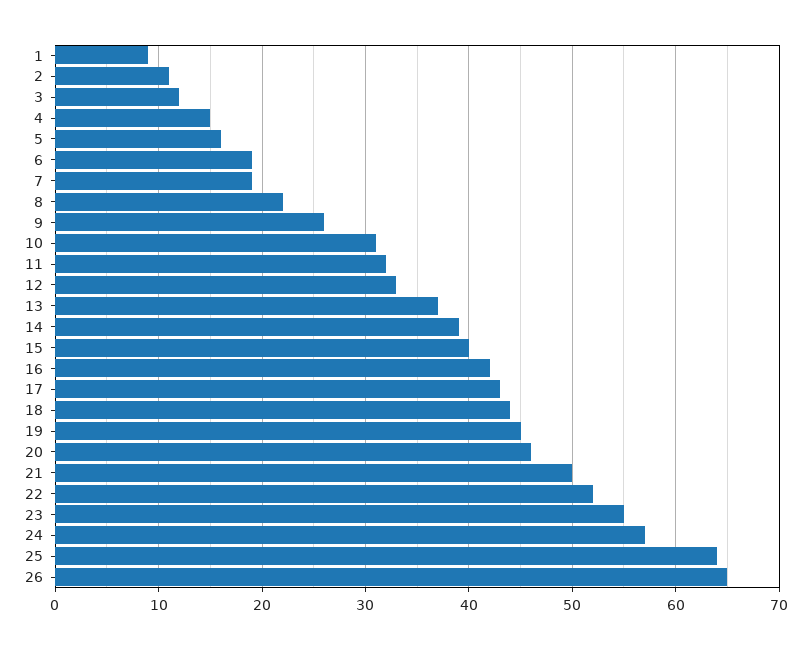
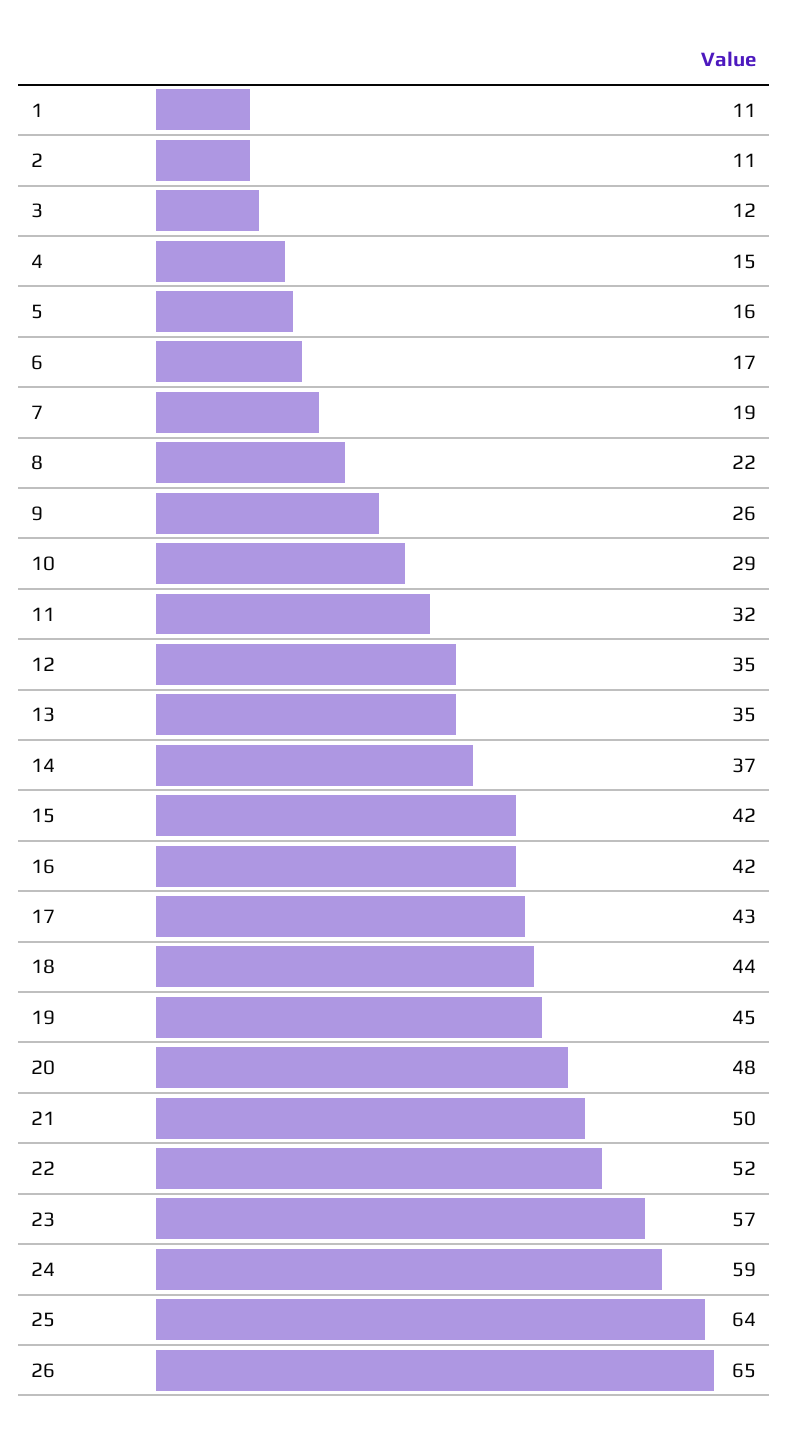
  {
-   "1": 9,
+   "1": 11,
    "2": 11,
    "3": 12,
    "4": 15,
    "5": 16,
-   "6": 19,
+   "6": 17,
    "7": 19,
    "8": 22,
    "9": 26,
-   "10": 31,
+   "10": 29,
    "11": 32,
-   "12": 33,
+   "12": 35,
-   "13": 37,
+   "13": 35,
-   "14": 39,
+   "14": 37,
-   "15": 40,
+   "15": 42,
    "16": 42,
    "17": 43,
    "18": 44,
    "19": 45,
-   "20": 46,
+   "20": 48,
    "21": 50,
    "22": 52,
-   "23": 55,
+   "23": 57,
-   "24": 57,
+   "24": 59,
    "25": 64,
    "26": 65
  }

